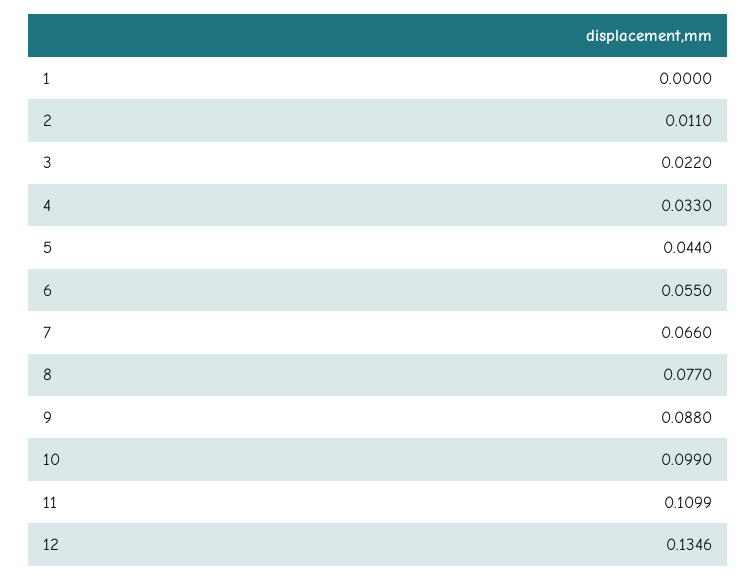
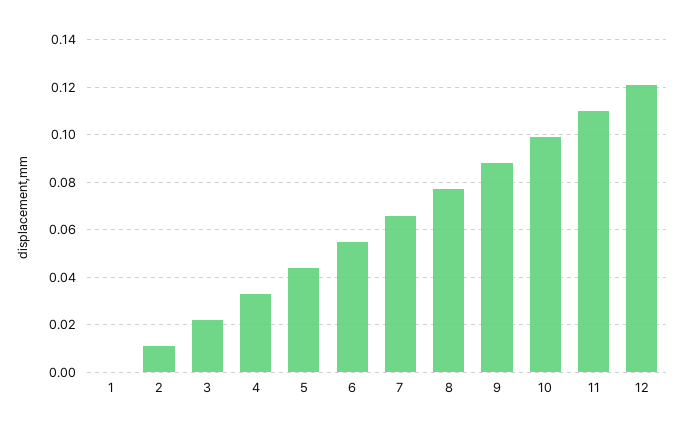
  {
    "1": 0,
    "2": 0.011,
    "3": 0.022,
    "4": 0.033,
    "5": 0.044,
    "6": 0.055,
    "7": 0.066,
    "8": 0.077,
    "9": 0.088,
    "10": 0.099,
    "11": 0.1099,
-   "12": 0.1346
+   "12": 0.12
  }

